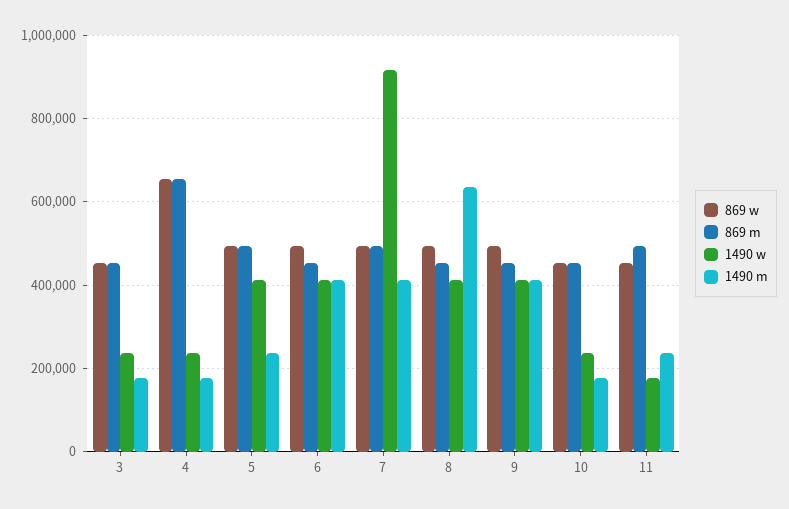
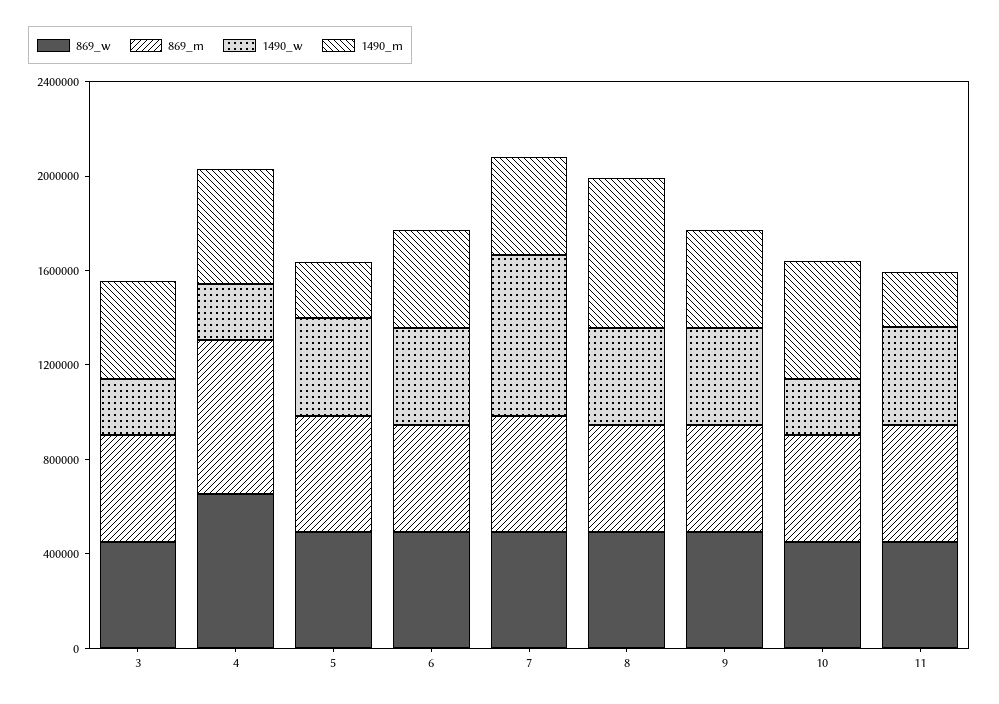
  {
    "869 w": {
      "3": 460000,
      "4": 660000,
      "5": 500000,
      "6": 500000,
      "7": 500000,
      "8": 500000,
      "9": 500000,
      "10": 460000,
      "11": 460000
    },
    "869 m": {
      "3": 460000,
      "4": 660000,
      "5": 500000,
      "6": 460000,
      "7": 500000,
      "8": 460000,
      "9": 460000,
      "10": 460000,
      "11": 500000
    },
    "1490 w": {
      "3": 240000,
      "4": 240000,
      "5": 420000,
      "6": 420000,
-     "7": 920000,
+     "7": 700000,
      "8": 420000,
      "9": 420000,
      "10": 240000,
-     "11": 180000
+     "11": 400000
    },
    "1490 m": {
-     "3": 180000,
+     "3": 400000,
-     "4": 180000,
+     "4": 500000,
      "5": 240000,
      "6": 420000,
      "7": 420000,
      "8": 640000,
      "9": 420000,
-     "10": 180000,
+     "10": 500000,
      "11": 240000
    }
  }

